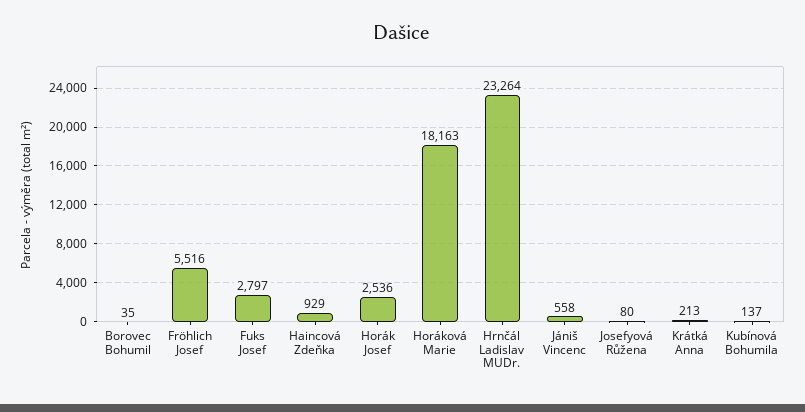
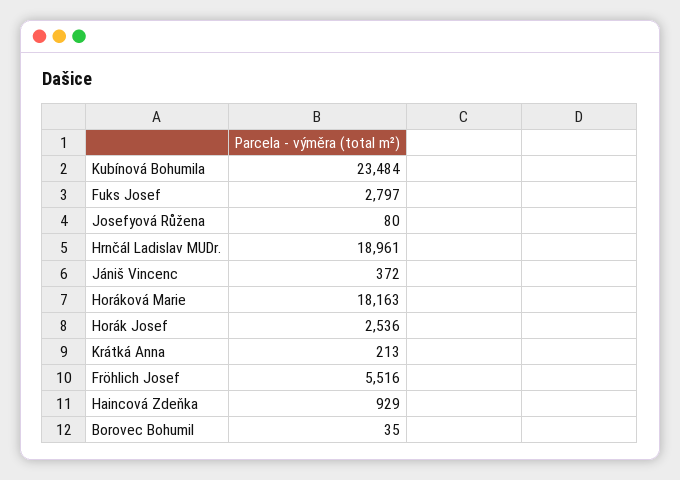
  {
    "Borovec Bohumil": 35,
    "Fröhlich Josef": 5516,
    "Fuks Josef": 2797,
    "Haincová Zdeňka": 929,
    "Horák Josef": 2536,
    "Horáková Marie": 18163,
-   "Hrnčál Ladislav MUDr.": 23264,
+   "Hrnčál Ladislav MUDr.": 18961,
-   "Jániš Vincenc": 558,
+   "Jániš Vincenc": 372,
    "Josefyová Růžena": 80,
    "Krátká Anna": 213,
-   "Kubínová Bohumila": 137
+   "Kubínová Bohumila": 23484
  }

